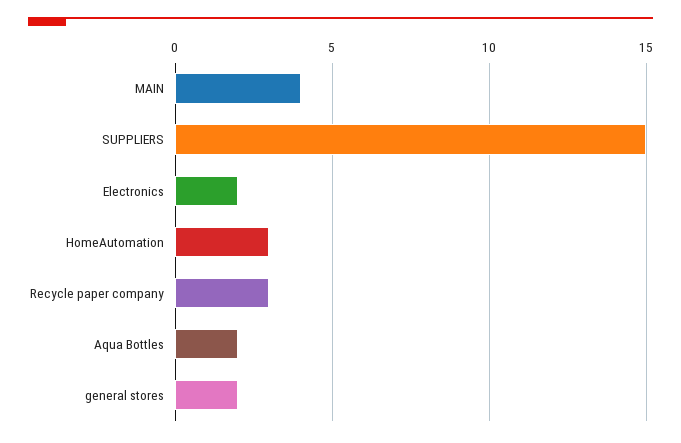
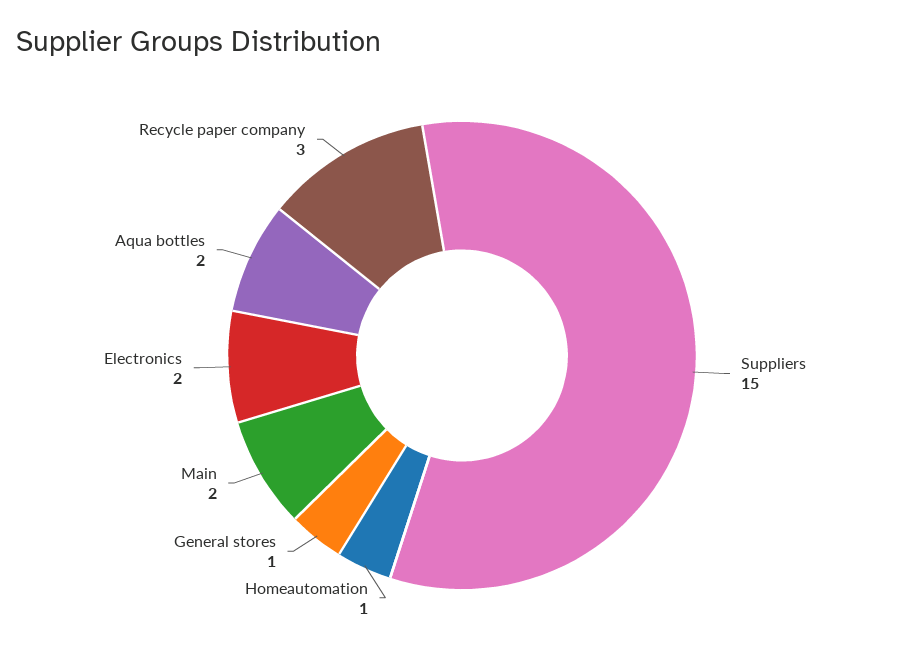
  {
-   "MAIN": 4,
+   "MAIN": 2,
    "SUPPLIERS": 15,
    "Electronics": 2,
-   "HomeAutomation": 3,
+   "HomeAutomation": 1,
    "Recycle paper company": 3,
    "Aqua Bottles": 2,
-   "general stores": 2
+   "general stores": 1
  }

